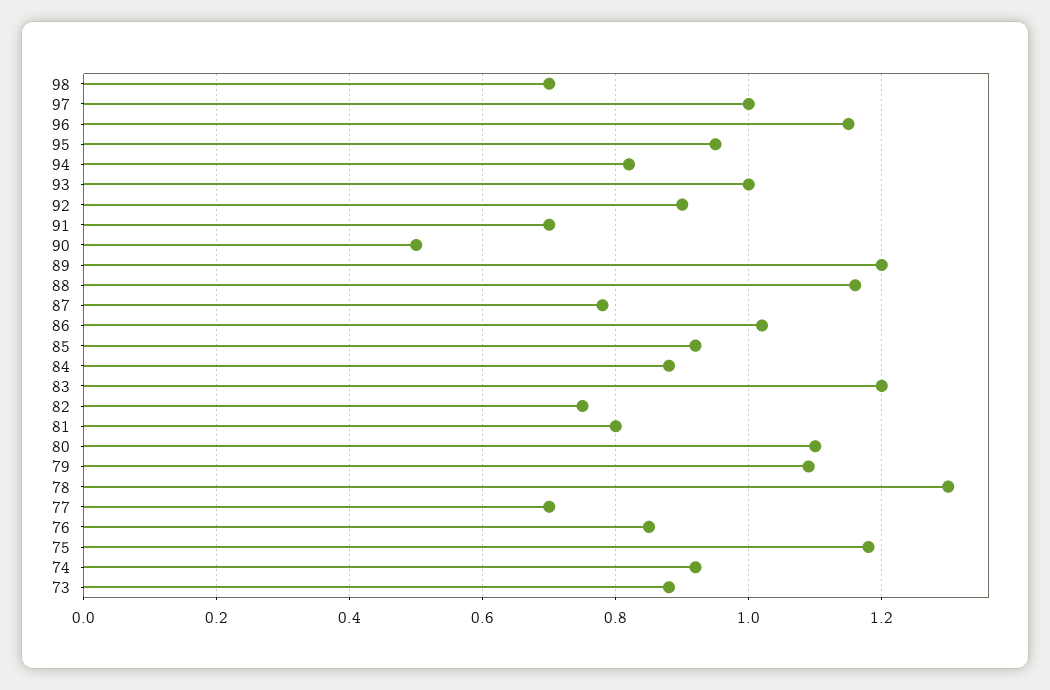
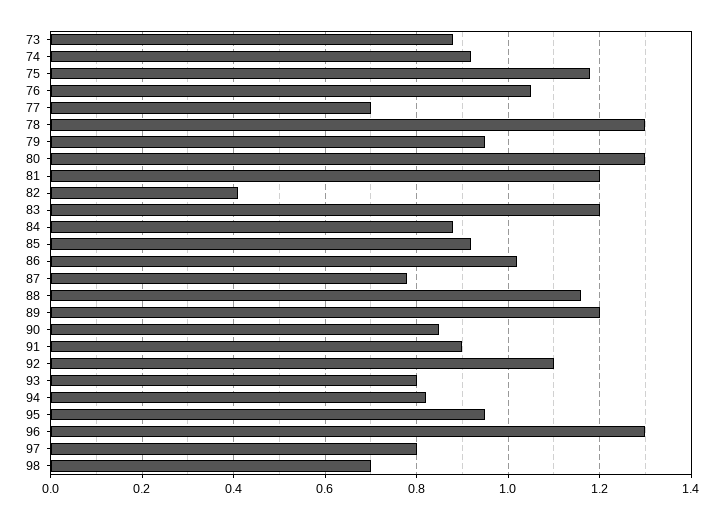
  {
    "98": 0.7,
-   "97": 1,
+   "97": 0.8,
-   "96": 1.15,
+   "96": 1.3,
    "95": 0.95,
    "94": 0.8,
-   "93": 1,
+   "93": 0.8,
-   "92": 0.9,
+   "92": 1.1,
-   "91": 0.7,
+   "91": 0.9,
-   "90": 0.5,
+   "90": 0.85,
    "89": 1.2,
    "88": 1.15,
    "87": 0.8,
    "86": 1,
    "85": 0.9,
    "84": 0.9,
    "83": 1.2,
-   "82": 0.75,
+   "82": 0.4,
-   "81": 0.8,
+   "81": 1.2,
-   "80": 1.1,
+   "80": 1.3,
-   "79": 1.1,
+   "79": 0.95,
    "78": 1.3,
    "77": 0.7,
-   "76": 0.85,
+   "76": 1.05,
    "75": 1.2,
    "74": 0.9,
    "73": 0.9
  }

